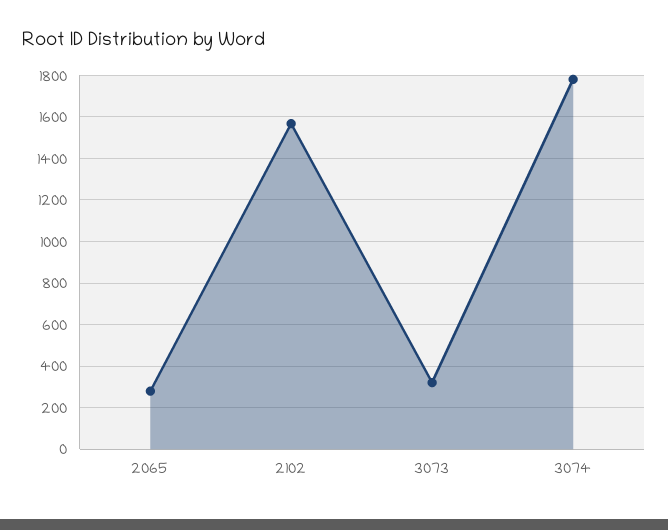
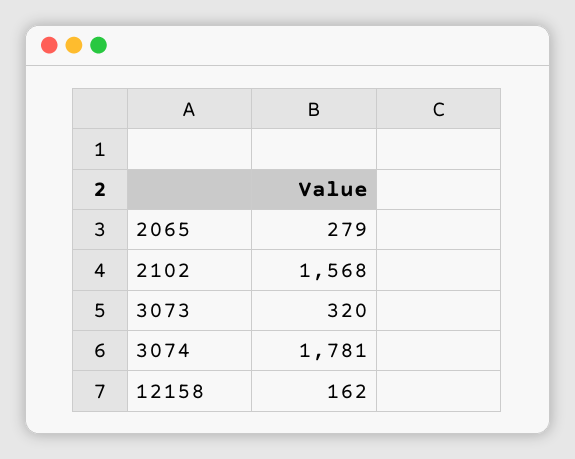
  {
    "2065": 279,
    "2102": 1568,
    "3073": 320,
-   "3074": 1781
+   "3074": 1781,
+   "12158": 162
  }

